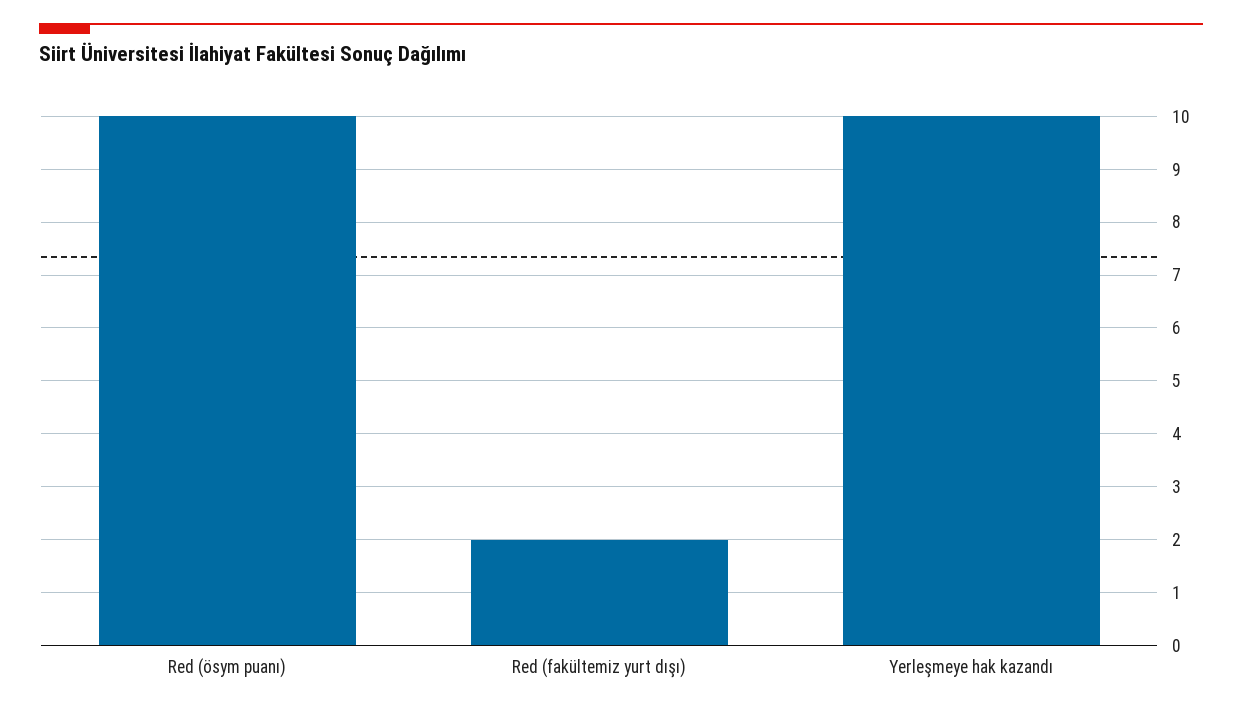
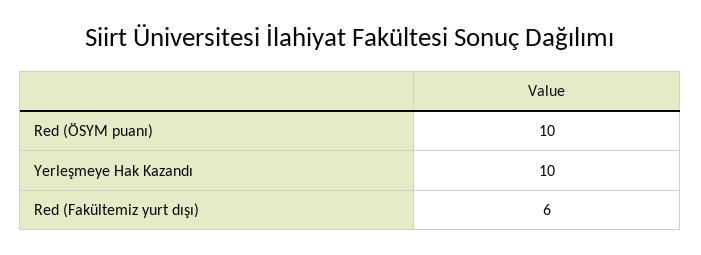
  {
    "Red (ösym puanı)": 10,
-   "Red (fakültemiz yurt dışı)": 2,
+   "Red (fakültemiz yurt dışı)": 6,
    "Yerleşmeye hak kazandı": 10
  }

